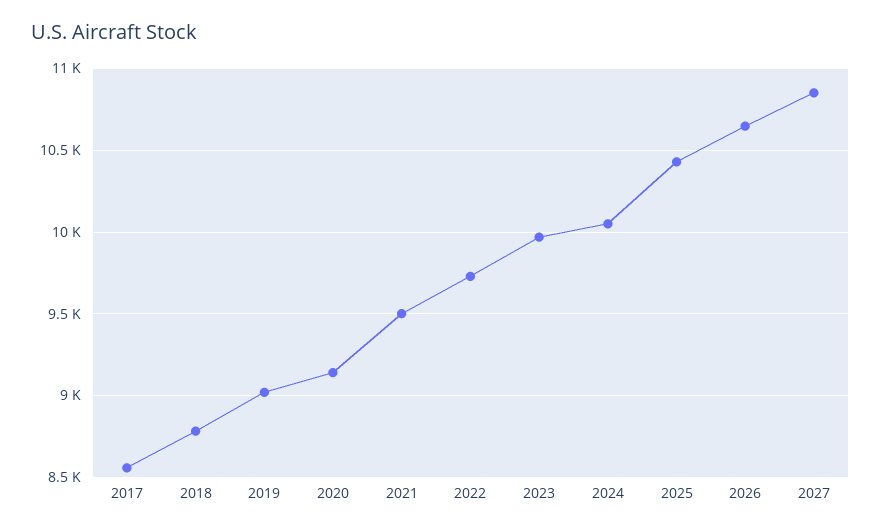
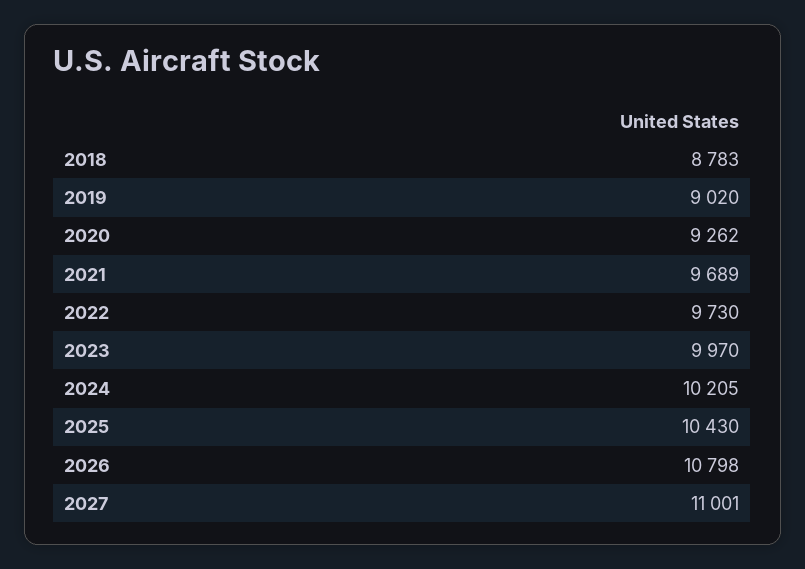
  {
-   "2017": 8550,
    "2018": 8783,
    "2019": 9020,
-   "2020": 9150,
+   "2020": 9262,
-   "2021": 9500,
+   "2021": 9689,
    "2022": 9730,
    "2023": 9970,
-   "2024": 10050,
+   "2024": 10205,
    "2025": 10430,
-   "2026": 10650,
+   "2026": 10798,
-   "2027": 10850
+   "2027": 11001
  }

